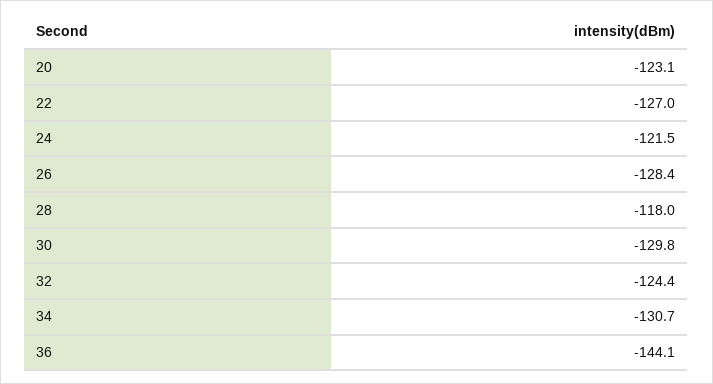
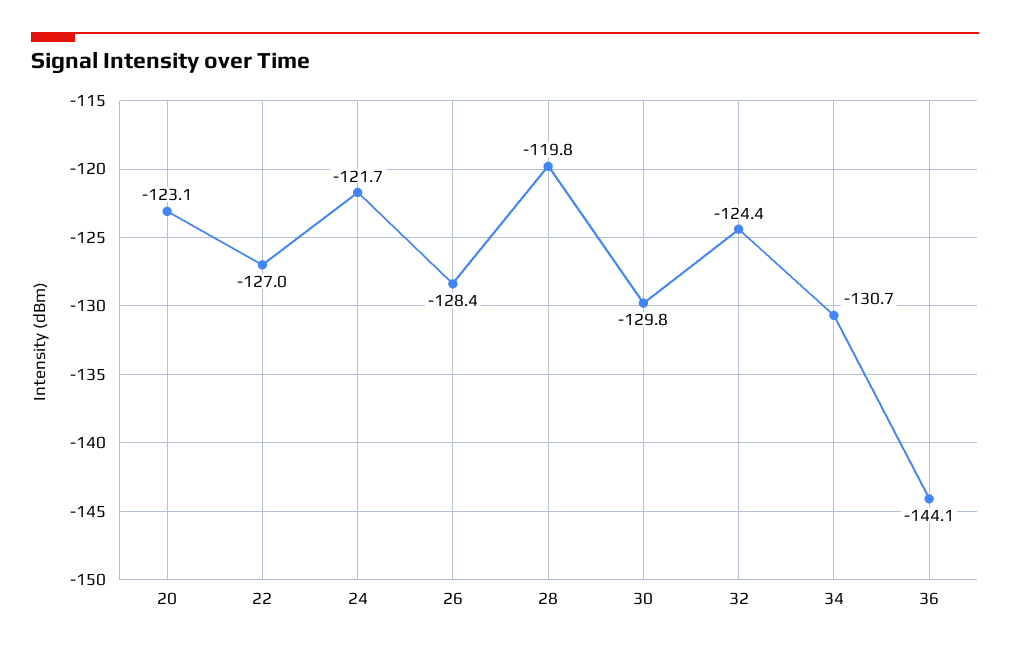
  {
    "20": -123.1,
    "22": -127,
-   "24": -121.5,
+   "24": -121.7,
    "26": -128.4,
-   "28": -118,
+   "28": -119.8,
    "30": -129.8,
    "32": -124.4,
    "34": -130.7,
    "36": -144.1
  }

